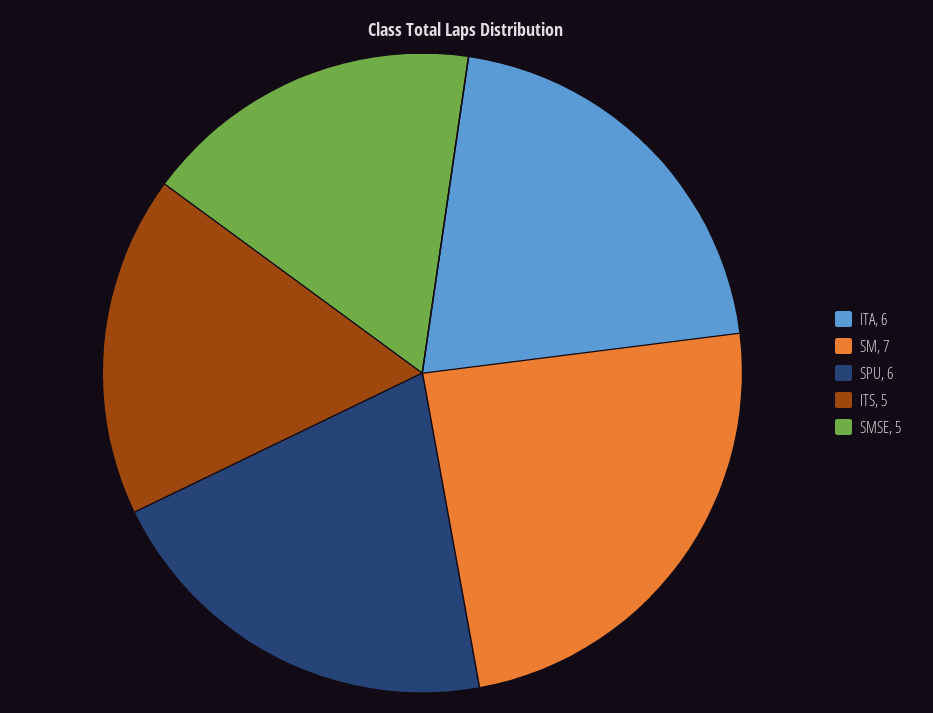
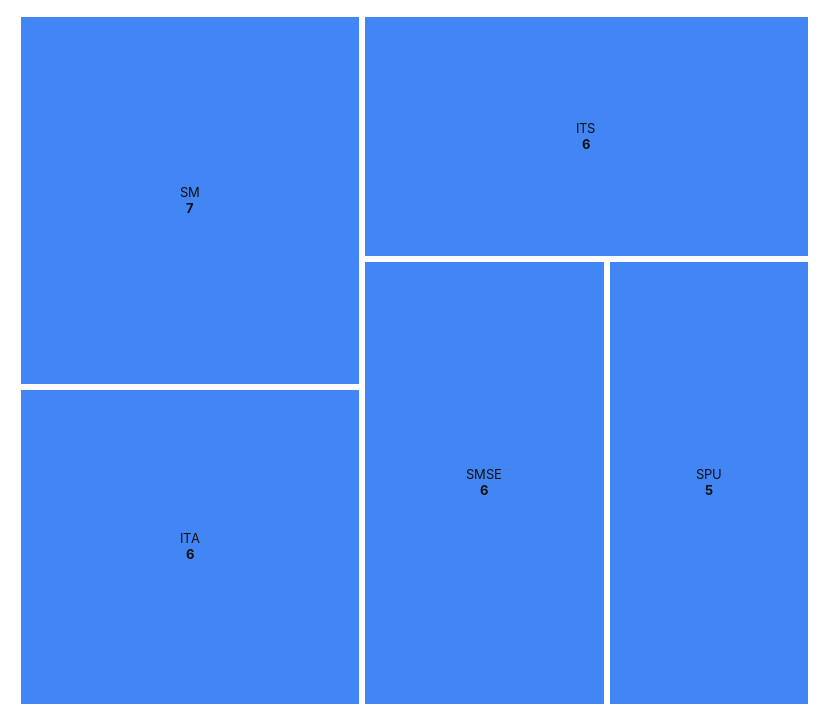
  {
    "ITA": 6,
    "SM": 7,
-   "SPU": 6,
+   "SPU": 5,
-   "ITS": 5,
+   "ITS": 6,
-   "SMSE": 5
+   "SMSE": 6
  }

